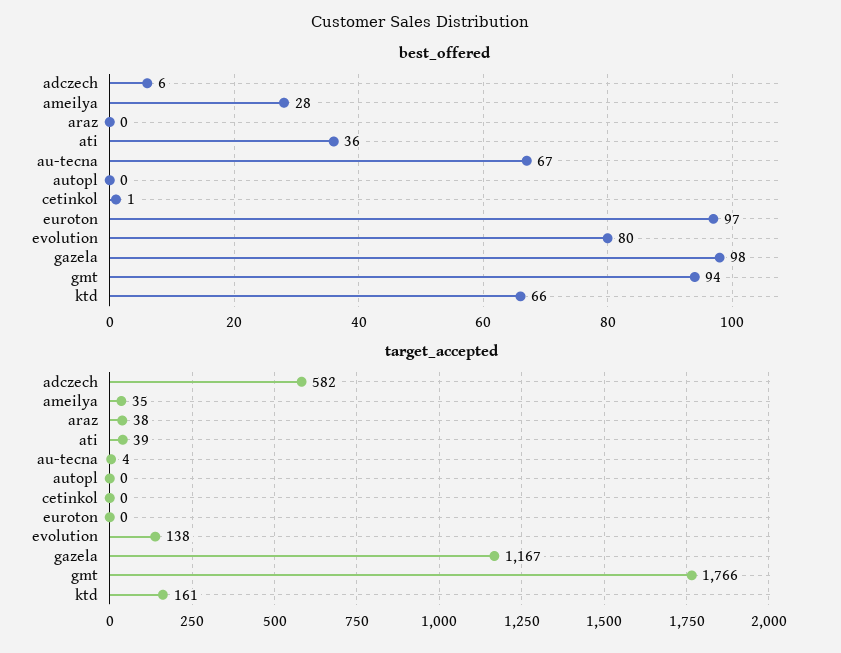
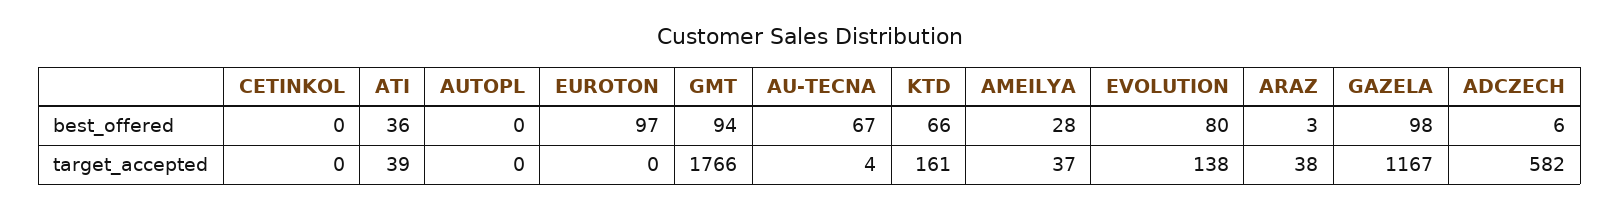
  {
    "best_offered": {
      "adczech": 6,
      "ameilya": 28,
-     "araz": 0,
+     "araz": 3,
      "ati": 36,
      "au-tecna": 67,
      "autopl": 0,
-     "cetinkol": 1,
+     "cetinkol": 0,
      "euroton": 97,
      "evolution": 80,
      "gazela": 98,
      "gmt": 94,
      "ktd": 66
    },
    "target_accepted": {
      "adczech": 582,
-     "ameilya": 35,
+     "ameilya": 37,
      "araz": 38,
      "ati": 39,
      "au-tecna": 4,
      "autopl": 0,
      "cetinkol": 0,
      "euroton": 0,
      "evolution": 138,
      "gazela": 1167,
      "gmt": 1766,
      "ktd": 161
    }
  }

